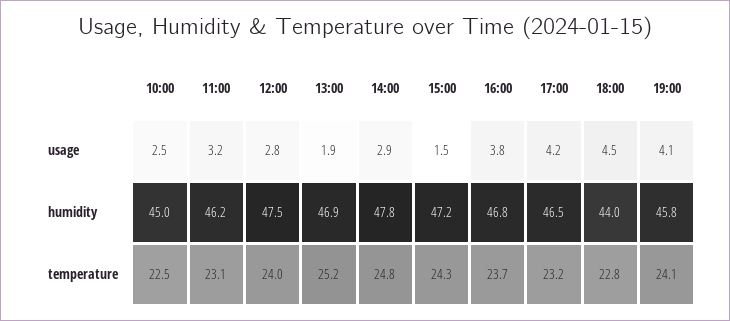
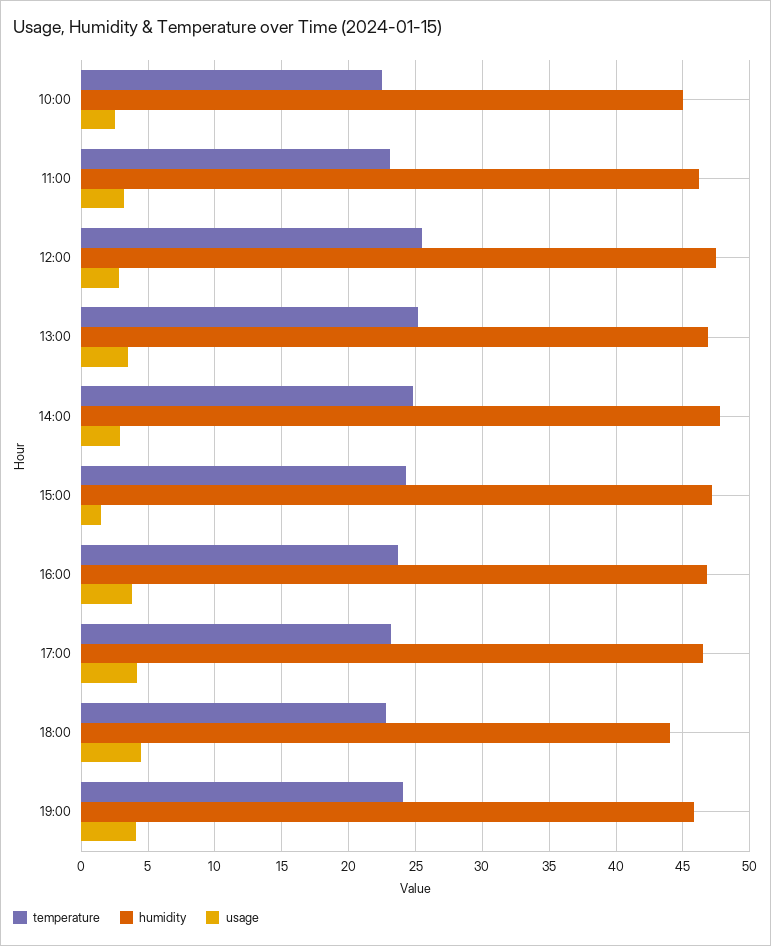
  {
    "usage": {
      "10:00": 2.5,
      "11:00": 3.2,
      "12:00": 2.8,
-     "13:00": 1.9,
+     "13:00": 3.5,
      "14:00": 2.9,
      "15:00": 1.5,
      "16:00": 3.8,
      "17:00": 4.2,
      "18:00": 4.5,
      "19:00": 4.1
    },
    "humidity": {
      "10:00": 45,
      "11:00": 46.2,
      "12:00": 47.5,
      "13:00": 46.9,
      "14:00": 47.8,
      "15:00": 47.2,
      "16:00": 46.8,
      "17:00": 46.5,
      "18:00": 44,
      "19:00": 45.8
    },
    "temperature": {
      "10:00": 22.5,
      "11:00": 23.1,
-     "12:00": 24,
+     "12:00": 25.5,
      "13:00": 25.2,
      "14:00": 24.8,
      "15:00": 24.3,
      "16:00": 23.7,
      "17:00": 23.2,
      "18:00": 22.8,
      "19:00": 24.1
    }
  }

